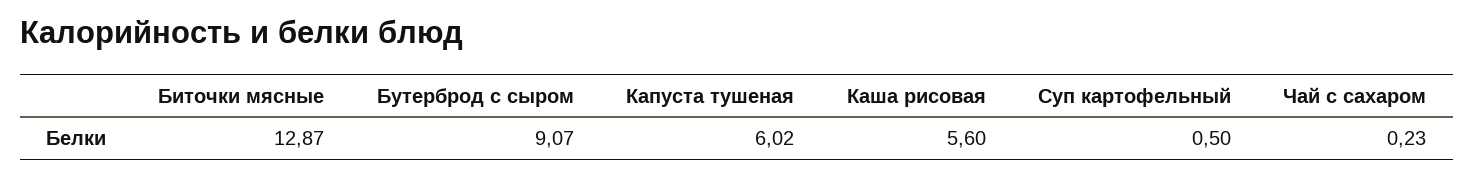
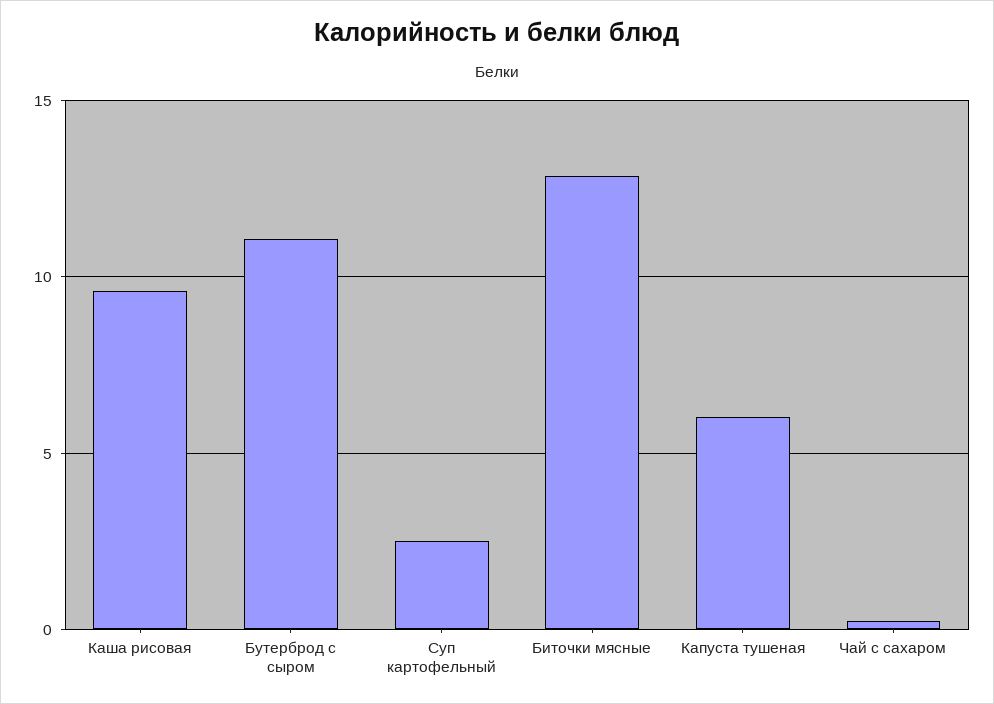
  {
    "Биточки мясные": 12.87,
-   "Бутерброд с сыром": 9.07,
+   "Бутерброд с сыром": 11,
    "Капуста тушеная": 6.02,
-   "Каша рисовая": 5.6,
+   "Каша рисовая": 9.5,
-   "Суп картофельный": 0.5,
+   "Суп картофельный": 2.5,
    "Чай с сахаром": 0.23
  }

